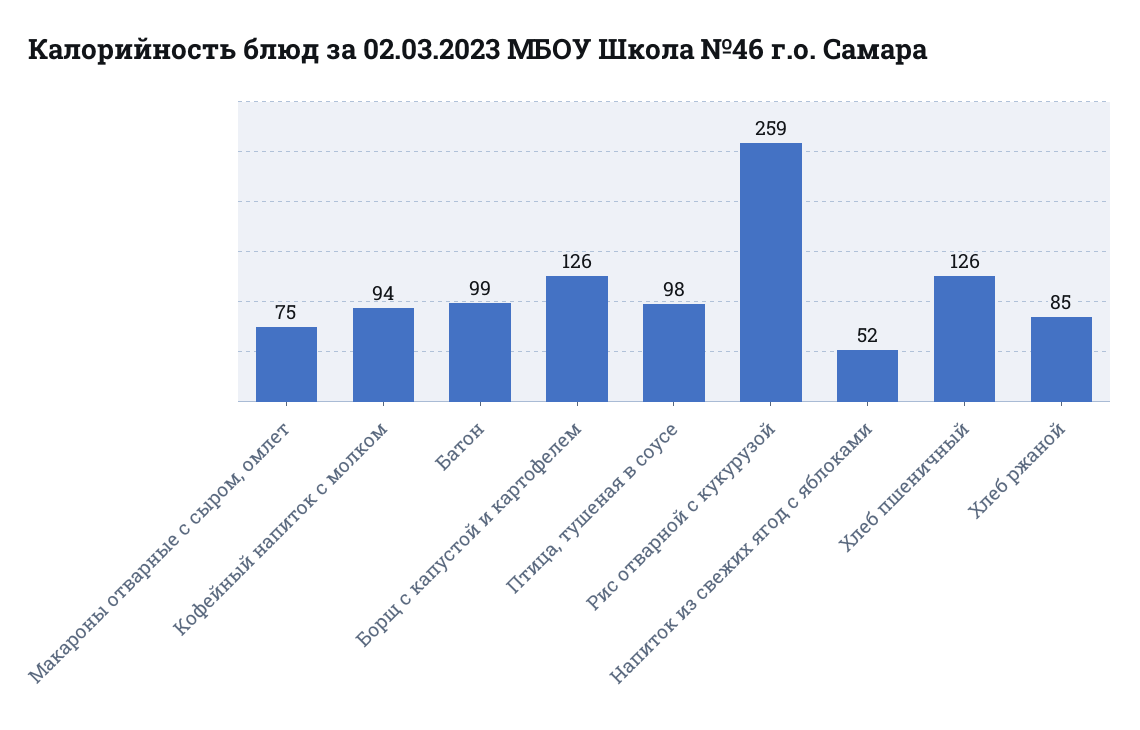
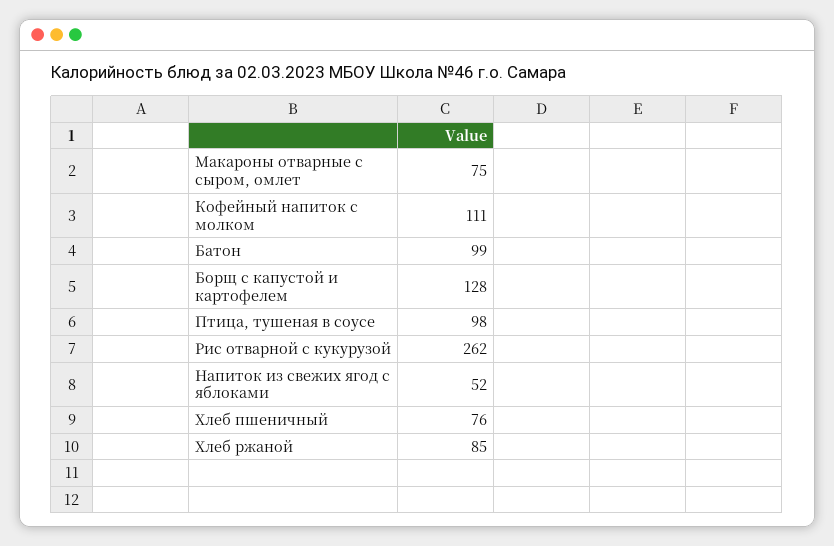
  {
    "Макароны отварные с сыром, омлет": 75,
-   "Кофейный напиток с молком": 94,
+   "Кофейный напиток с молком": 111,
    "Батон": 99,
-   "Борщ с капустой и картофелем": 126,
+   "Борщ с капустой и картофелем": 128,
    "Птица, тушеная в соусе": 98,
-   "Рис отварной с кукурузой": 259,
+   "Рис отварной с кукурузой": 262,
    "Напиток из свежих ягод с яблоками": 52,
-   "Хлеб пшеничный": 126,
+   "Хлеб пшеничный": 76,
    "Хлеб ржаной": 85
  }

